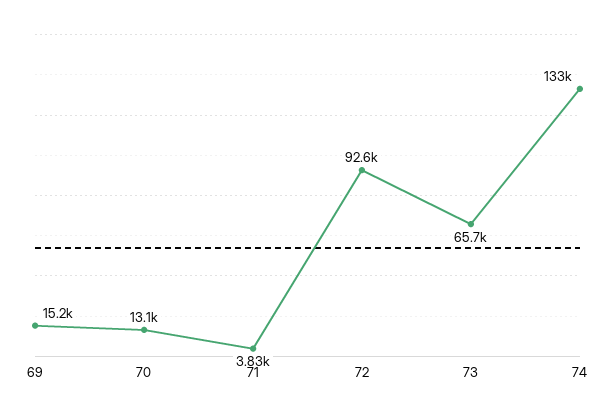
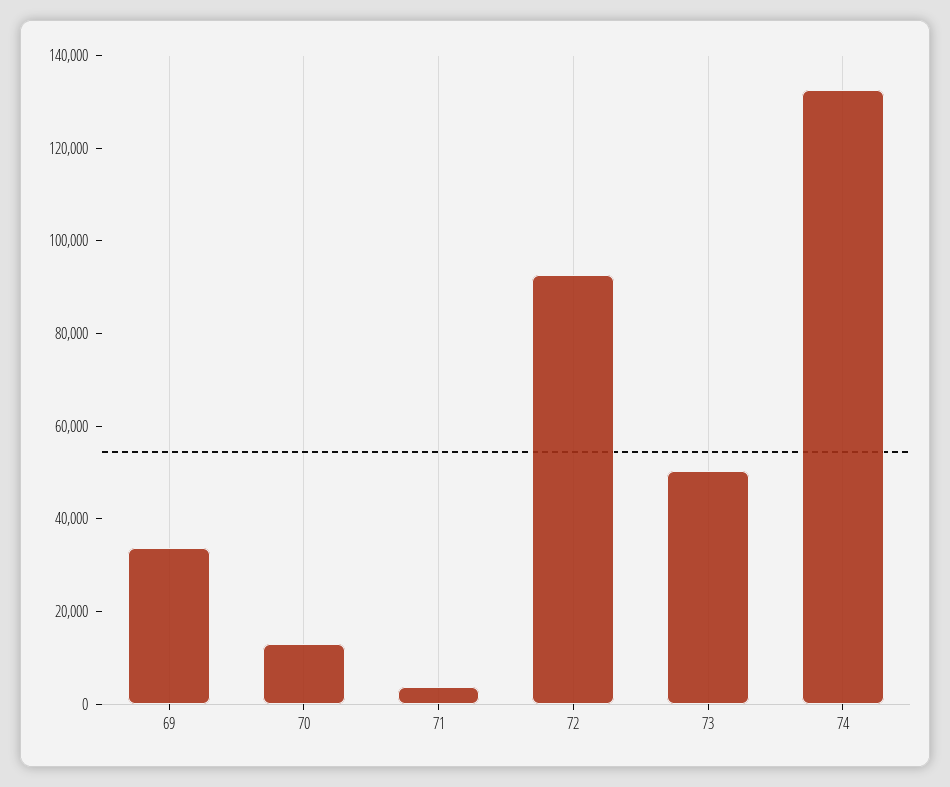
  {
-   "69": 15200,
+   "69": 35000,
    "70": 13100,
    "71": 3830,
    "72": 92600,
-   "73": 65700,
+   "73": 50000,
    "74": 133000
  }

